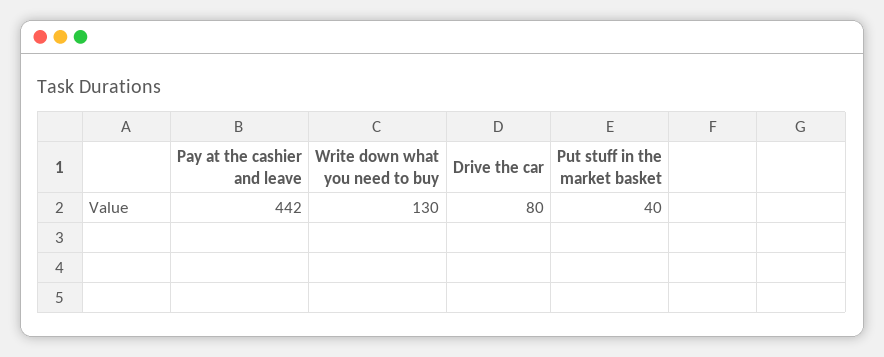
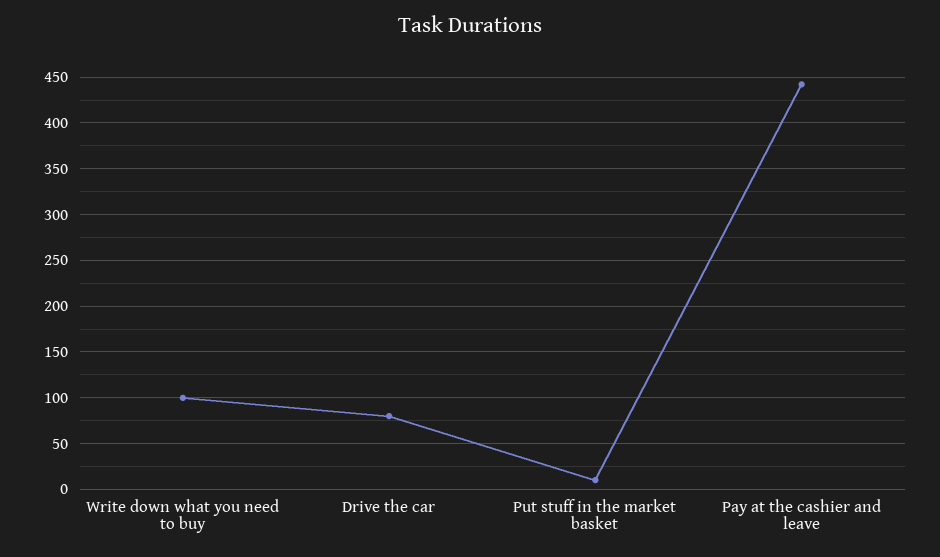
  {
    "Pay at the cashier and leave": 442,
-   "Write down what you need to buy": 130,
+   "Write down what you need to buy": 100,
    "Drive the car": 80,
-   "Put stuff in the market basket": 40
+   "Put stuff in the market basket": 10
  }

